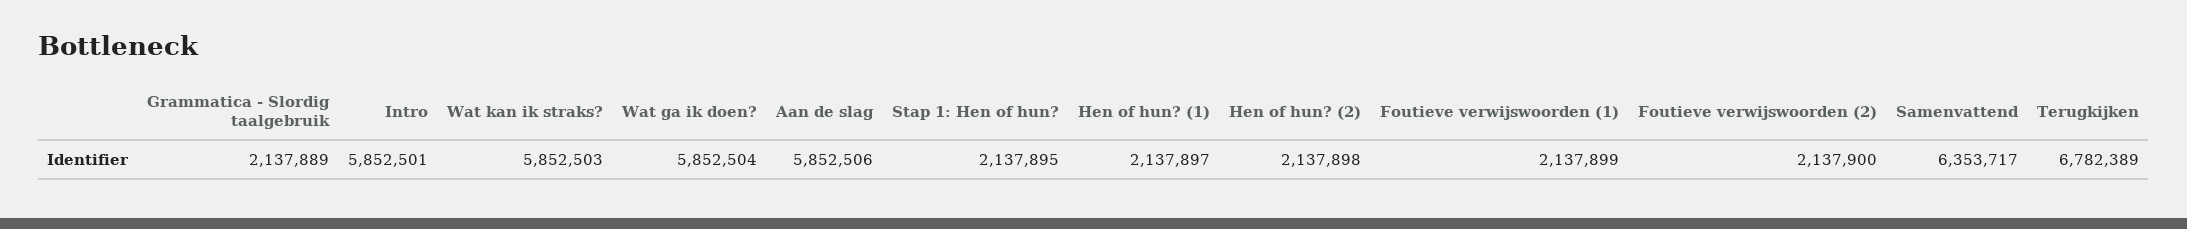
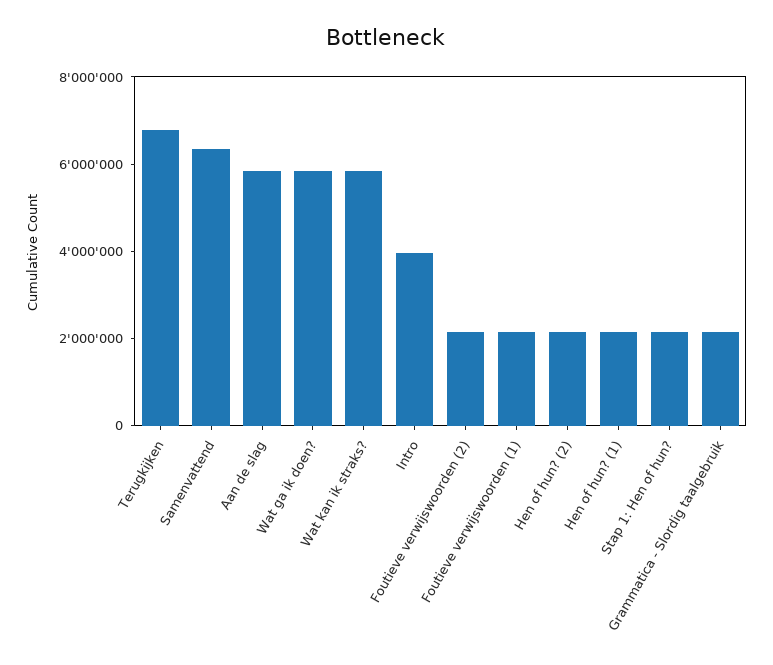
  {
    "Grammatica - Slordig taalgebruik": 2137889,
-   "Intro": 5852501,
+   "Intro": 4000000,
    "Wat kan ik straks?": 5852503,
    "Wat ga ik doen?": 5852504,
    "Aan de slag": 5852506,
    "Stap 1: Hen of hun?": 2137895,
    "Hen of hun? (1)": 2137897,
    "Hen of hun? (2)": 2137898,
    "Foutieve verwijswoorden (1)": 2137899,
    "Foutieve verwijswoorden (2)": 2137900,
    "Samenvattend": 6353717,
    "Terugkijken": 6782389
  }

